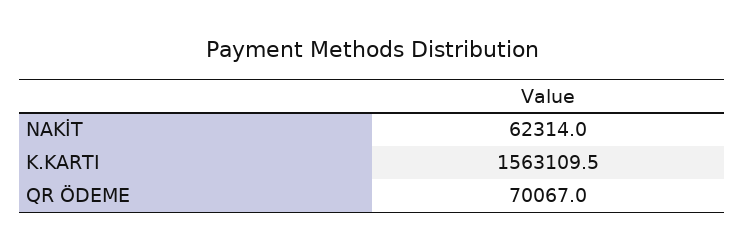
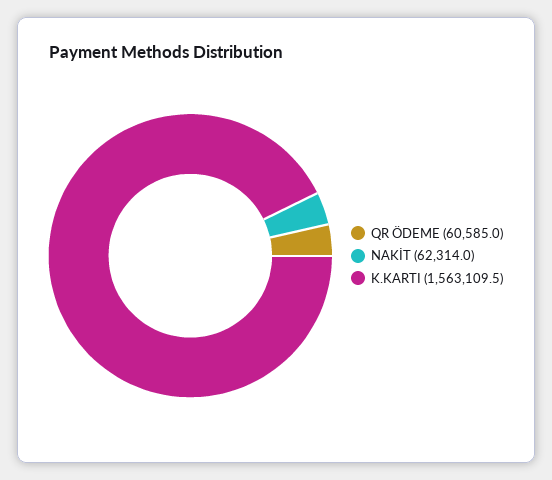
  {
    "NAKİT": 62314,
    "K.KARTI": 1563109.5,
-   "QR ÖDEME": 70067
+   "QR ÖDEME": 60585
  }

